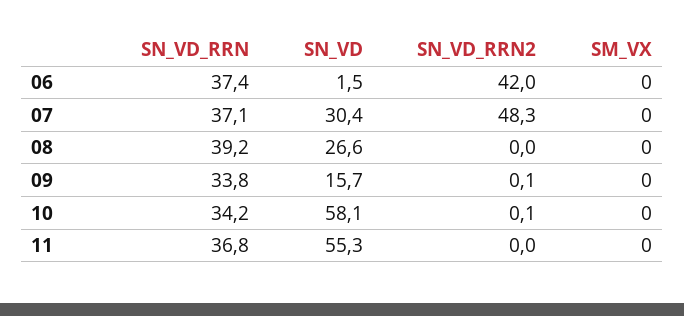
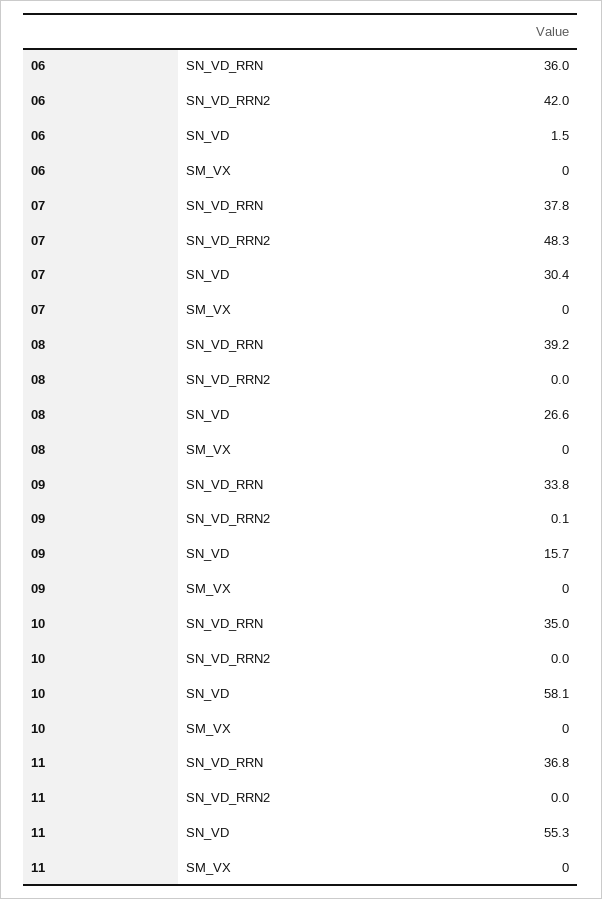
  {
    "SN_VD_RRN": {
-     "06": 37.4,
+     "06": 36,
-     "07": 37.1,
+     "07": 37.8,
      "08": 39.2,
      "09": 33.8,
-     "10": 34.2,
+     "10": 35,
      "11": 36.8
    },
    "SN_VD": {
      "06": 1.5,
      "07": 30.4,
      "08": 26.6,
      "09": 15.7,
      "10": 58.1,
      "11": 55.3
    },
    "SN_VD_RRN2": {
      "06": 42,
      "07": 48.3,
      "08": 0,
      "09": 0.1,
-     "10": 0.1,
+     "10": 0,
      "11": 0
    },
    "SM_VX": {
      "06": 0,
      "07": 0,
      "08": 0,
      "09": 0,
      "10": 0,
      "11": 0
    }
  }

